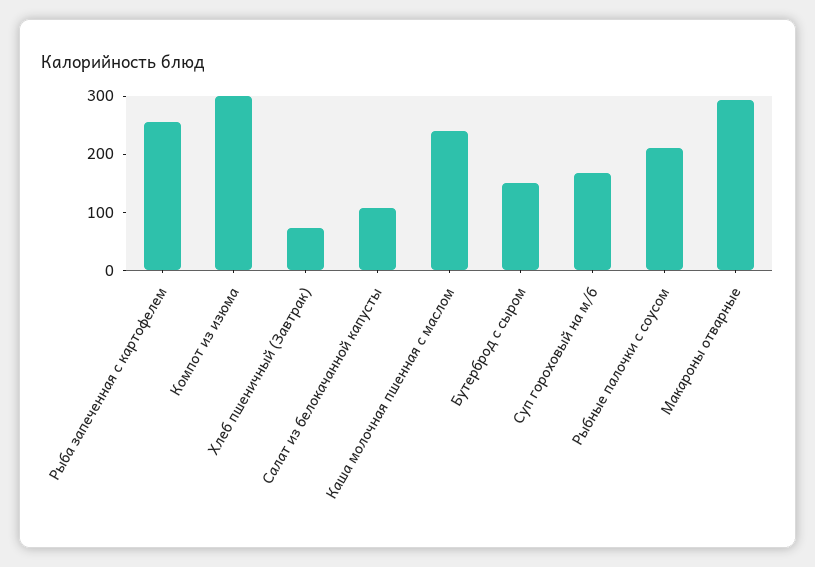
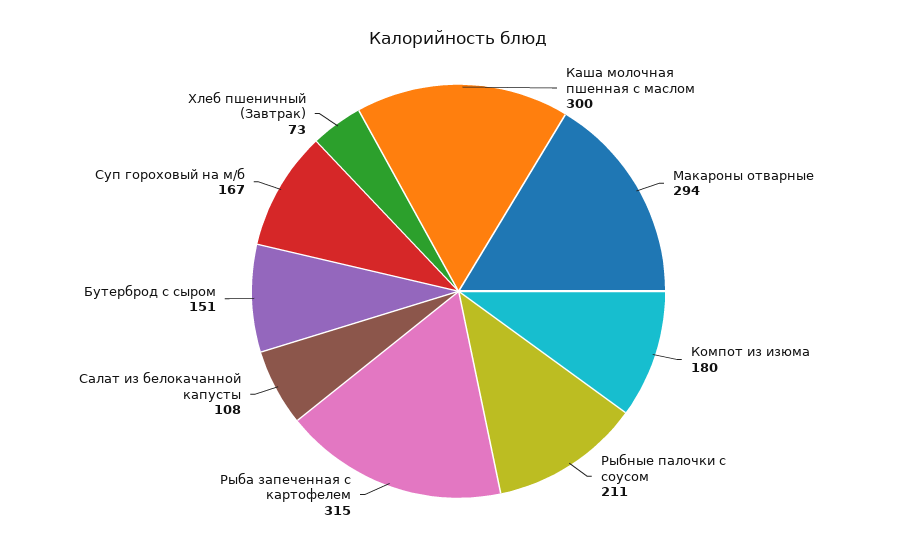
  {
-   "Рыба запеченная с картофелем": 260,
+   "Рыба запеченная с картофелем": 315,
-   "Компот из изюма": 300,
+   "Компот из изюма": 180,
    "Хлеб пшеничный (Завтрак)": 73,
    "Салат из белокачанной капусты": 108,
-   "Каша молочная пшенная с маслом": 240,
+   "Каша молочная пшенная с маслом": 300,
    "Бутерброд с сыром": 151,
    "Суп гороховый на м/б": 167,
    "Рыбные палочки с соусом": 211,
    "Макароны отварные": 294
  }

